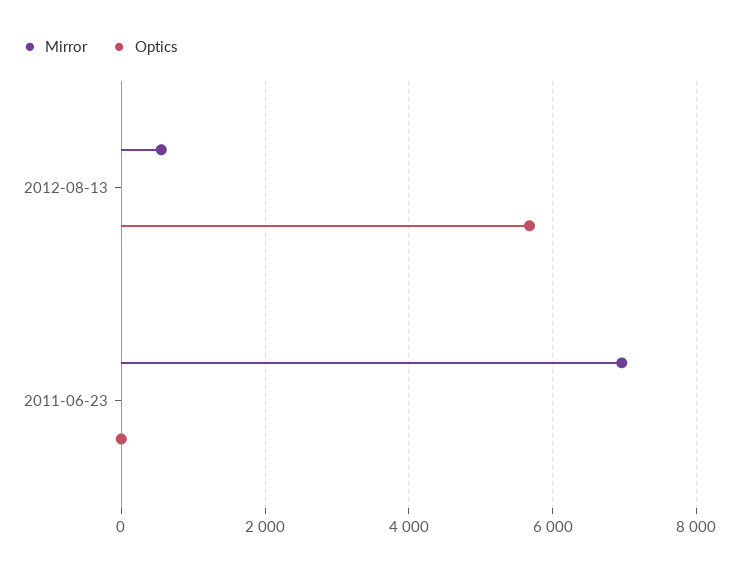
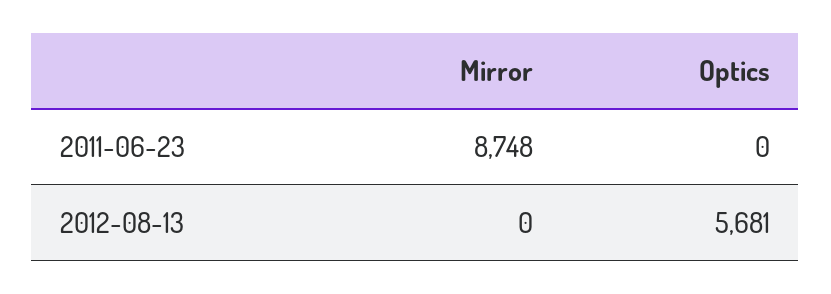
  {
    "Mirror": {
-     "2012-08-13": 600,
+     "2012-08-13": 0,
-     "2011-06-23": 7000
+     "2011-06-23": 8748
    },
    "Optics": {
      "2012-08-13": 5681,
      "2011-06-23": 0
    }
  }

